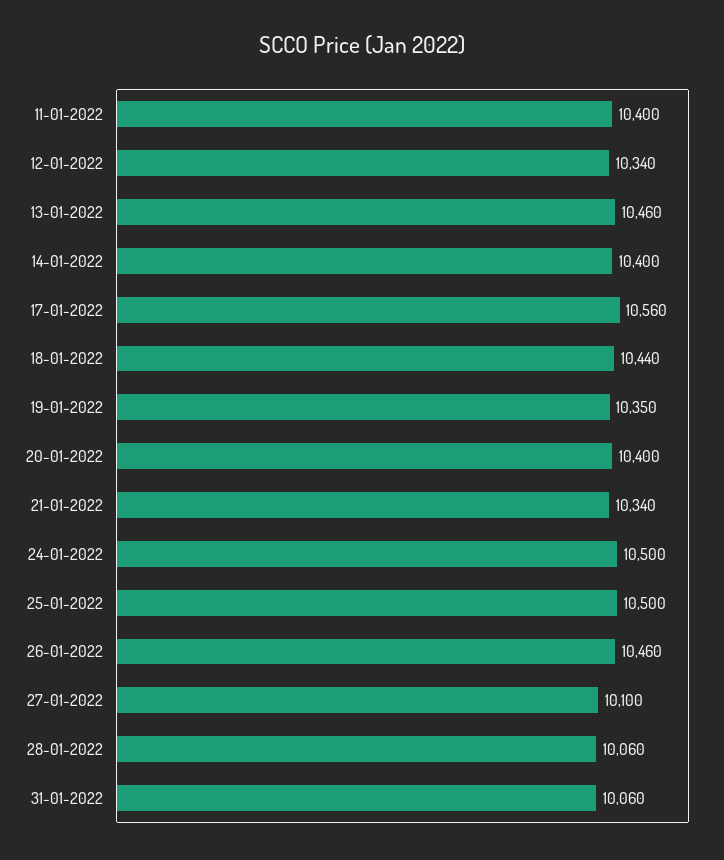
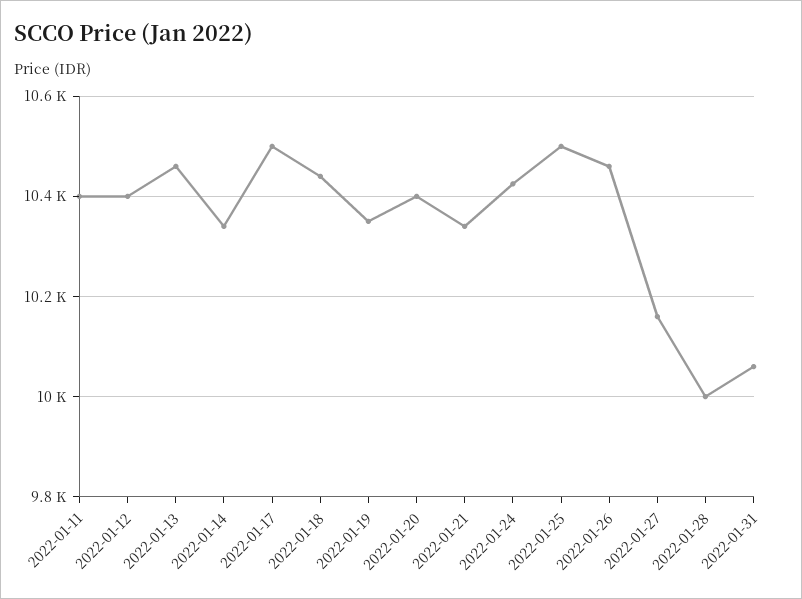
  {
    "11-01-2022": 10400,
-   "12-01-2022": 10340,
+   "12-01-2022": 10400,
    "13-01-2022": 10460,
-   "14-01-2022": 10400,
+   "14-01-2022": 10340,
-   "17-01-2022": 10560,
+   "17-01-2022": 10500,
    "18-01-2022": 10440,
    "19-01-2022": 10350,
    "20-01-2022": 10400,
    "21-01-2022": 10340,
-   "24-01-2022": 10500,
+   "24-01-2022": 10420,
    "25-01-2022": 10500,
    "26-01-2022": 10460,
-   "27-01-2022": 10100,
+   "27-01-2022": 10160,
-   "28-01-2022": 10060,
+   "28-01-2022": 10000,
    "31-01-2022": 10060
  }

